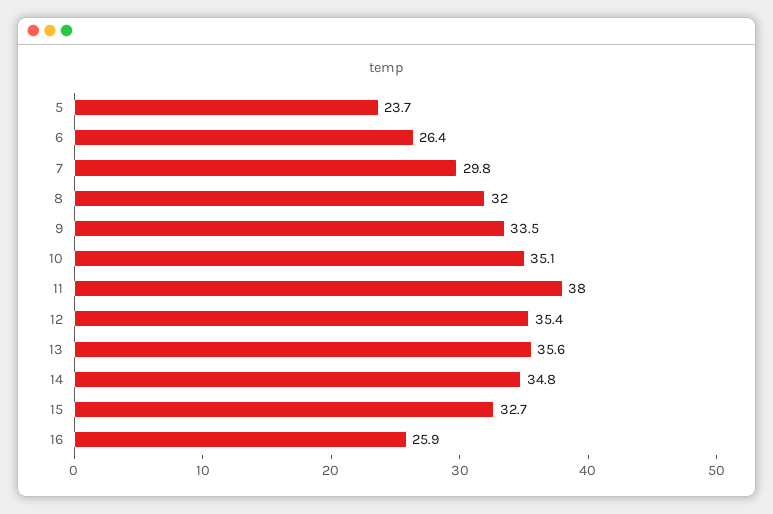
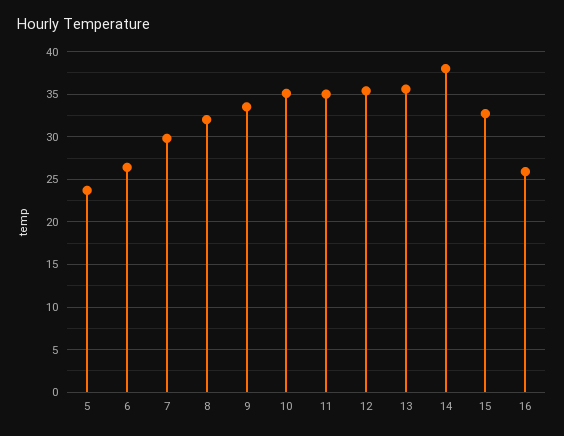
  {
    "5": 23.7,
    "6": 26.4,
    "7": 29.8,
    "8": 32,
    "9": 33.5,
    "10": 35.1,
-   "11": 38,
+   "11": 35,
    "12": 35.4,
    "13": 35.6,
-   "14": 34.8,
+   "14": 38,
    "15": 32.7,
    "16": 25.9
  }

